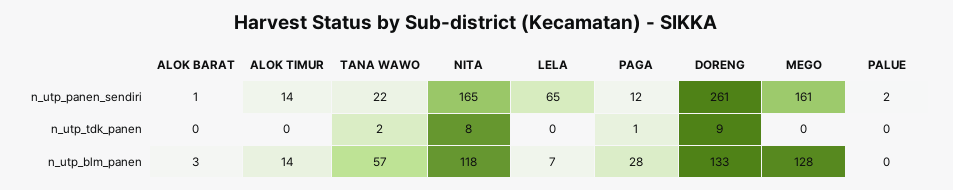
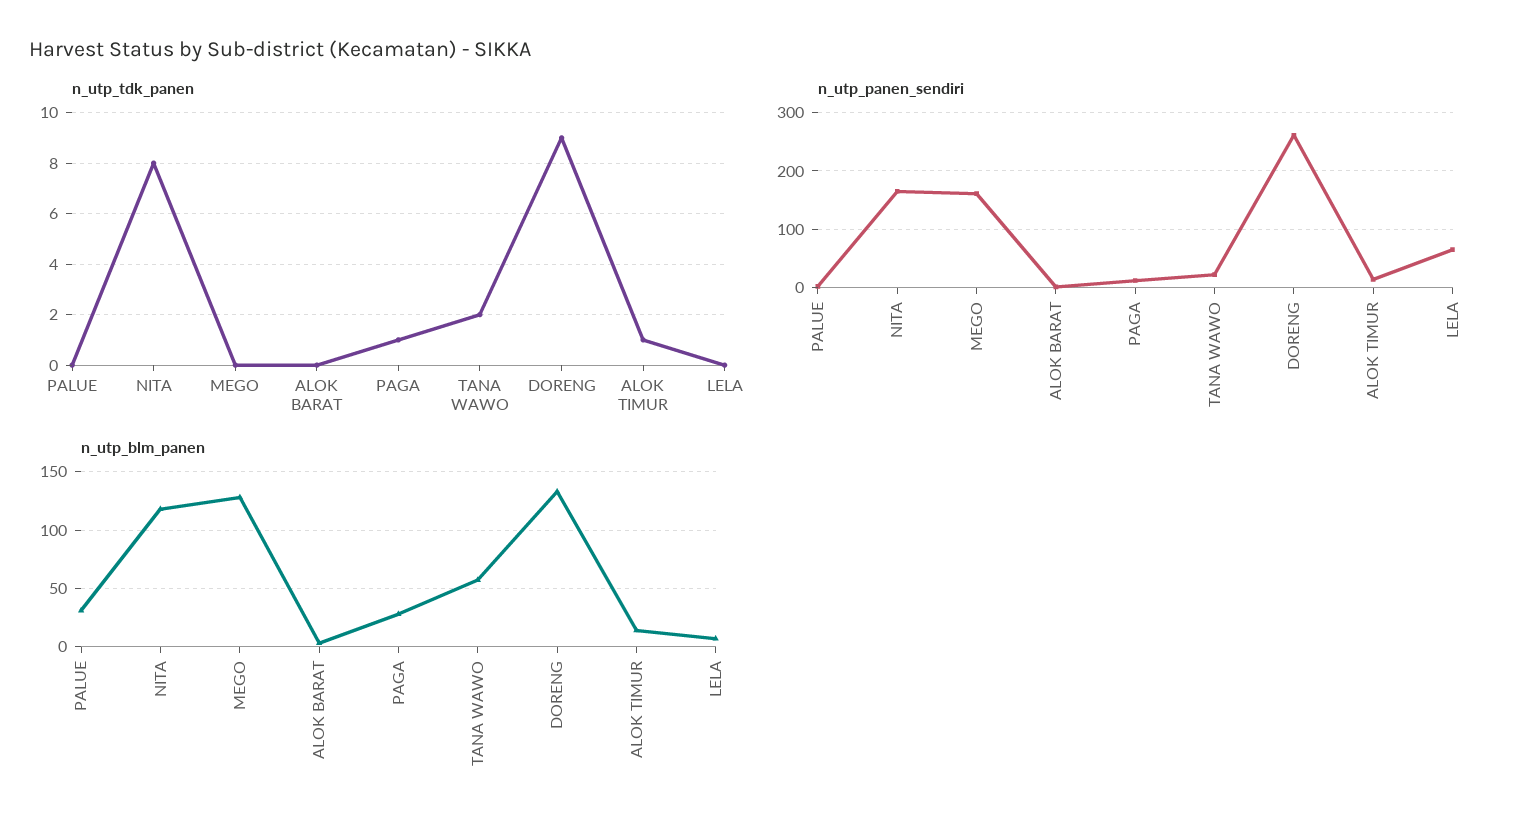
  {
    "n_utp_panen_sendiri": {
      "ALOK BARAT": 1,
      "ALOK TIMUR": 14,
      "TANA WAWO": 22,
      "NITA": 165,
      "LELA": 65,
      "PAGA": 12,
      "DORENG": 261,
      "MEGO": 161,
      "PALUE": 2
    },
    "n_utp_tdk_panen": {
      "ALOK BARAT": 0,
-     "ALOK TIMUR": 0,
+     "ALOK TIMUR": 1,
      "TANA WAWO": 2,
      "NITA": 8,
      "LELA": 0,
      "PAGA": 1,
      "DORENG": 9,
      "MEGO": 0,
      "PALUE": 0
    },
    "n_utp_blm_panen": {
      "ALOK BARAT": 3,
      "ALOK TIMUR": 14,
      "TANA WAWO": 57,
      "NITA": 118,
      "LELA": 7,
      "PAGA": 28,
      "DORENG": 133,
      "MEGO": 128,
-     "PALUE": 0
+     "PALUE": 30
    }
  }

